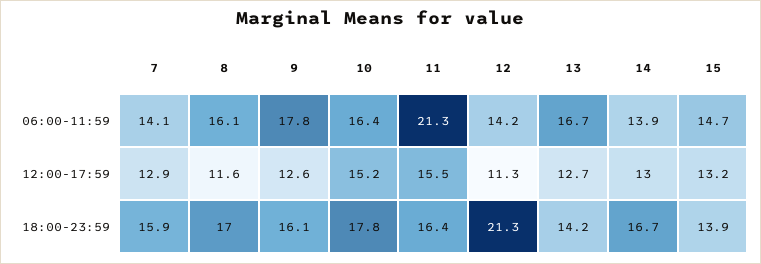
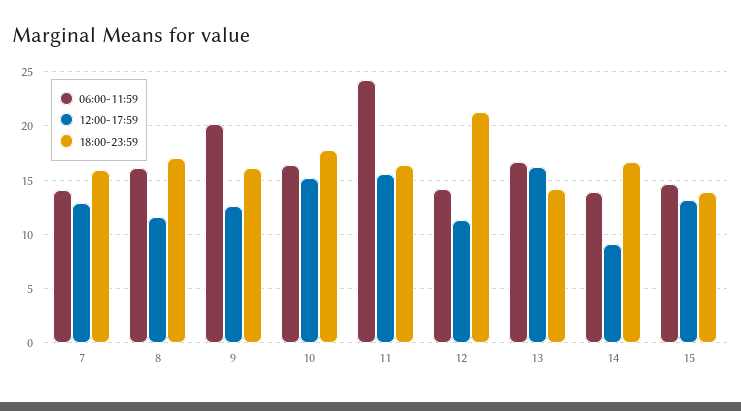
  {
    "06:00-11:59": {
      "7": 14.1,
      "8": 16.1,
-     "9": 17.8,
+     "9": 20,
      "10": 16.4,
-     "11": 21.3,
+     "11": 24,
      "12": 14.2,
      "13": 16.7,
      "14": 13.9,
      "15": 14.7
    },
    "12:00-17:59": {
      "7": 12.9,
      "8": 11.6,
      "9": 12.6,
      "10": 15.2,
      "11": 15.5,
      "12": 11.3,
-     "13": 12.7,
+     "13": 16,
-     "14": 13,
+     "14": 9,
      "15": 13.2
    },
    "18:00-23:59": {
      "7": 15.9,
      "8": 17,
      "9": 16.1,
      "10": 17.8,
      "11": 16.4,
      "12": 21.3,
      "13": 14.2,
      "14": 16.7,
      "15": 13.9
    }
  }

